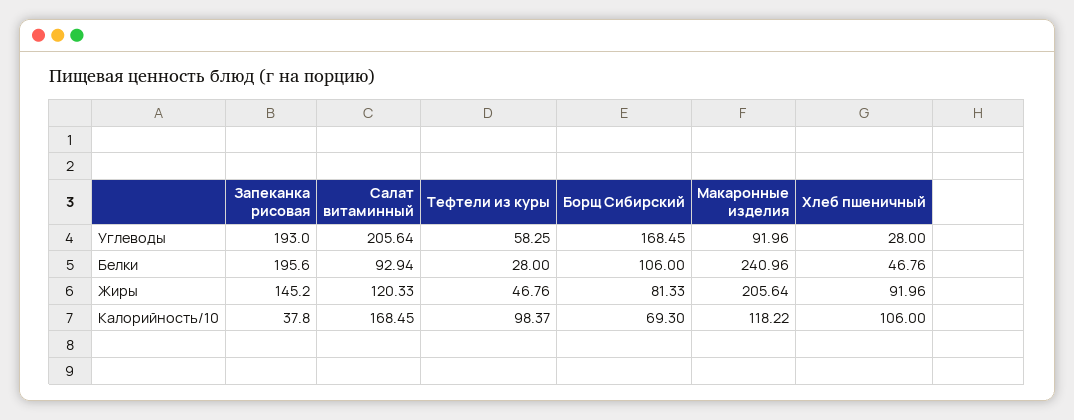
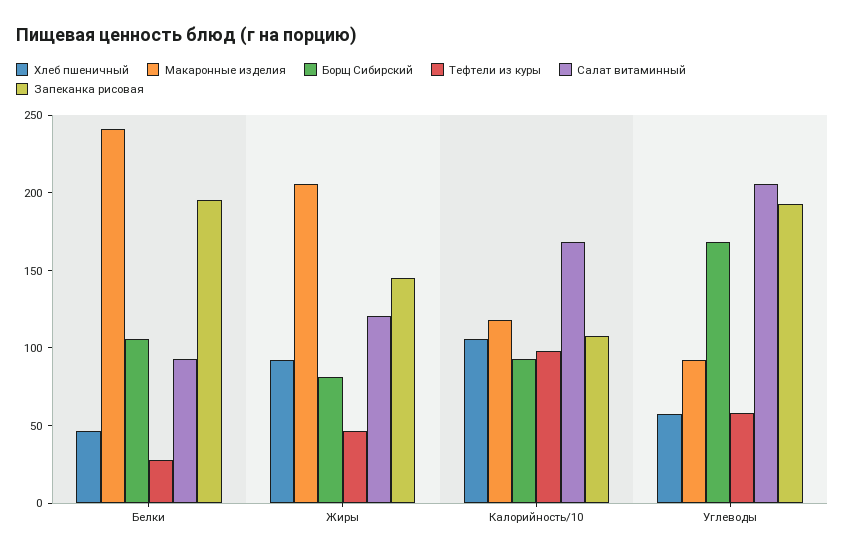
  {
    "Запеканка рисовая": {
      "Углеводы": 193,
      "Белки": 195.6,
      "Жиры": 145.2,
-     "Калорийность/10": 37.8
+     "Калорийность/10": 110
    },
    "Салат витаминный": {
      "Углеводы": 205.64,
      "Белки": 92.94,
      "Жиры": 120.33,
      "Калорийность/10": 168.45
    },
    "Тефтели из куры": {
      "Углеводы": 58.25,
      "Белки": 28,
      "Жиры": 46.76,
      "Калорийность/10": 98.37
    },
    "Борщ Сибирский": {
      "Углеводы": 168.45,
      "Белки": 106,
      "Жиры": 81.33,
-     "Калорийность/10": 69.3
+     "Калорийность/10": 90
    },
    "Макаронные изделия": {
      "Углеводы": 91.96,
      "Белки": 240.96,
      "Жиры": 205.64,
      "Калорийность/10": 118.22
    },
    "Хлеб пшеничный": {
-     "Углеводы": 28,
+     "Углеводы": 60,
      "Белки": 46.76,
      "Жиры": 91.96,
      "Калорийность/10": 106
    }
  }

